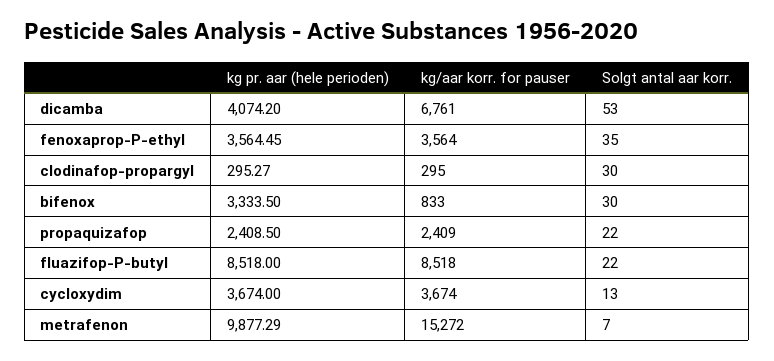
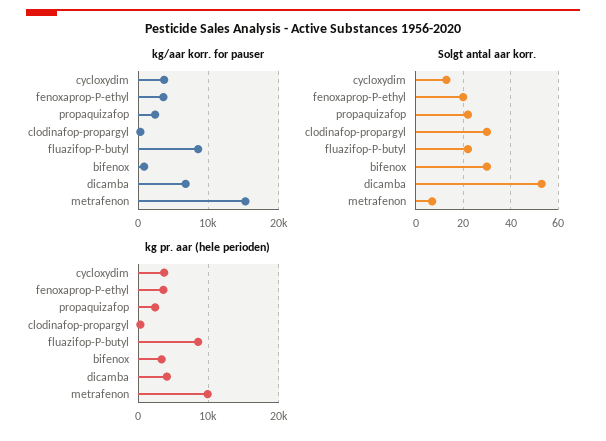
  {
    "kg pr. aar (hele perioden)": {
      "dicamba": 4074.2,
      "fenoxaprop-P-ethyl": 3564.45,
      "clodinafop-propargyl": 295.27,
      "bifenox": 3333.5,
      "propaquizafop": 2408.5,
      "fluazifop-P-butyl": 8518,
      "cycloxydim": 3674,
      "metrafenon": 9877.29
    },
    "kg/aar korr. for pauser": {
      "dicamba": 6761,
      "fenoxaprop-P-ethyl": 3564,
      "clodinafop-propargyl": 295,
      "bifenox": 833,
      "propaquizafop": 2409,
      "fluazifop-P-butyl": 8518,
      "cycloxydim": 3674,
      "metrafenon": 15272
    },
    "Solgt antal aar korr.": {
      "dicamba": 53,
-     "fenoxaprop-P-ethyl": 35,
+     "fenoxaprop-P-ethyl": 20,
      "clodinafop-propargyl": 30,
      "bifenox": 30,
      "propaquizafop": 22,
      "fluazifop-P-butyl": 22,
      "cycloxydim": 13,
      "metrafenon": 7
    }
  }

